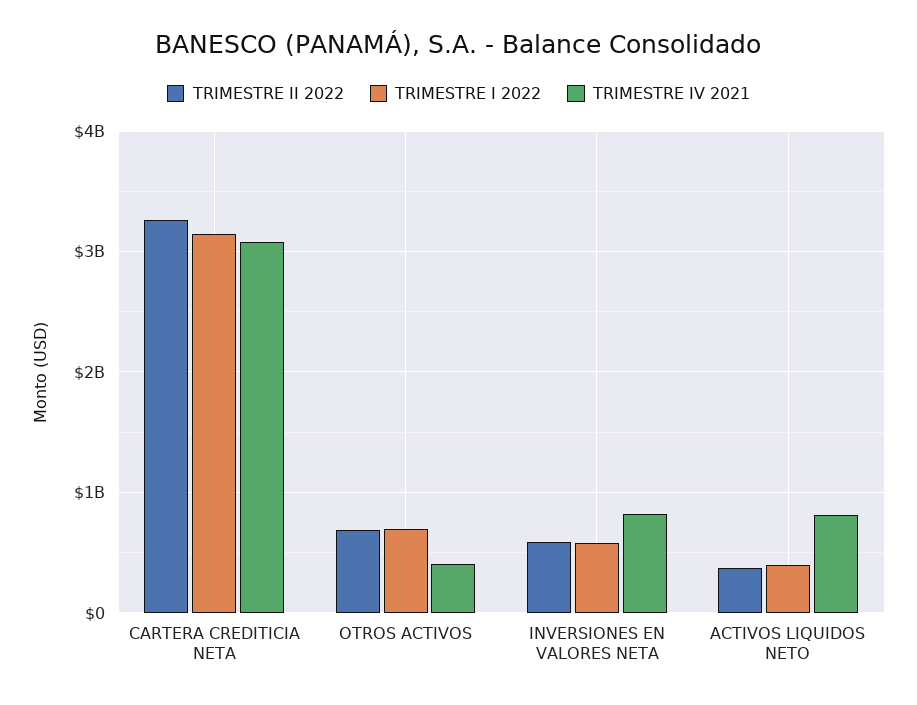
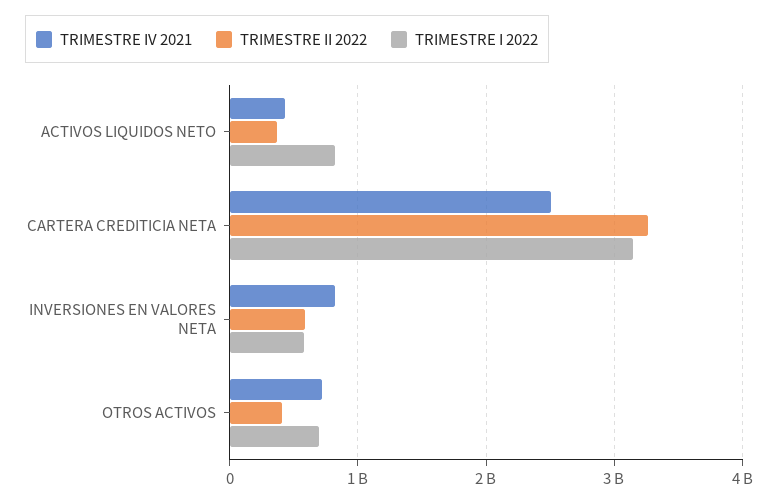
  {
    "TRIMESTRE II 2022": {
      "CARTERA CREDITICIA NETA": 3300000000,
-     "OTROS ACTIVOS": 700000000,
+     "OTROS ACTIVOS": 400000000,
      "INVERSIONES EN VALORES NETA": 600000000,
      "ACTIVOS LIQUIDOS NETO": 400000000
    },
    "TRIMESTRE I 2022": {
      "CARTERA CREDITICIA NETA": 3100000000,
      "OTROS ACTIVOS": 700000000,
      "INVERSIONES EN VALORES NETA": 600000000,
-     "ACTIVOS LIQUIDOS NETO": 400000000
+     "ACTIVOS LIQUIDOS NETO": 800000000
    },
    "TRIMESTRE IV 2021": {
-     "CARTERA CREDITICIA NETA": 3100000000,
+     "CARTERA CREDITICIA NETA": 2500000000,
-     "OTROS ACTIVOS": 400000000,
+     "OTROS ACTIVOS": 700000000,
      "INVERSIONES EN VALORES NETA": 800000000,
-     "ACTIVOS LIQUIDOS NETO": 800000000
+     "ACTIVOS LIQUIDOS NETO": 400000000
    }
  }

